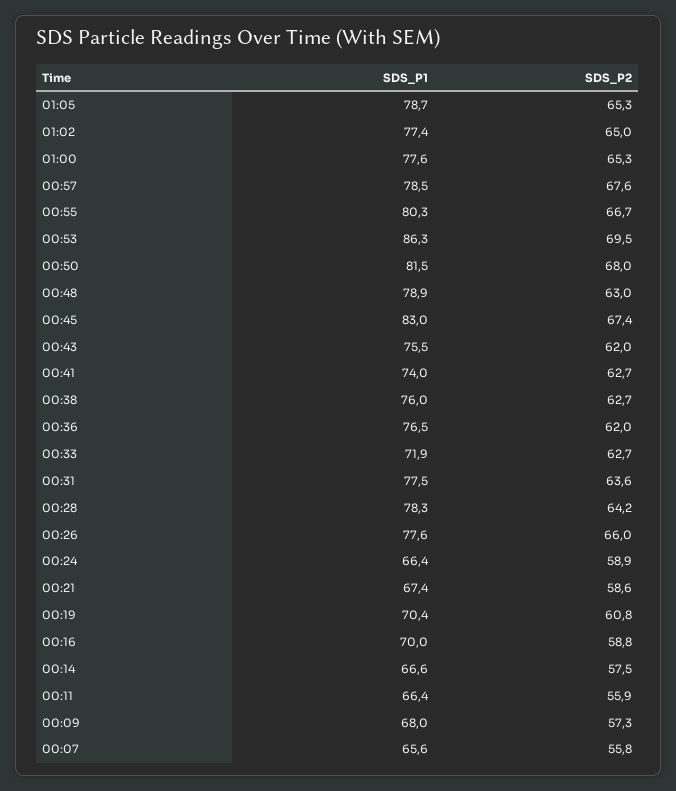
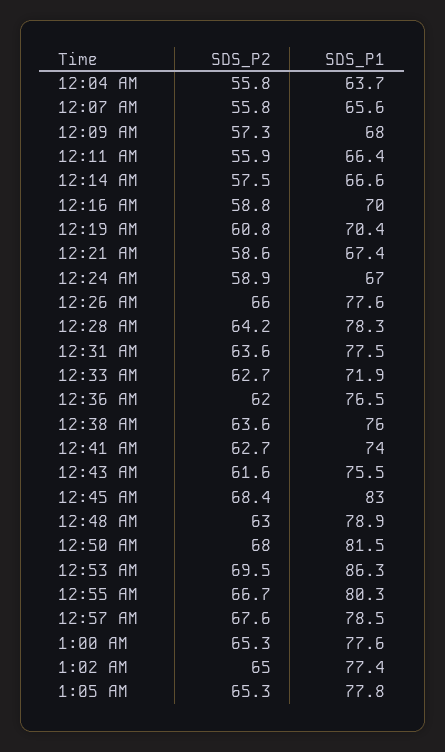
  {
    "SDS_P1": {
-     "01:05": 78.7,
+     "01:05": 77.8,
      "01:02": 77.4,
      "01:00": 77.6,
      "00:57": 78.5,
      "00:55": 80.3,
      "00:53": 86.3,
      "00:50": 81.5,
      "00:48": 78.9,
      "00:45": 83,
      "00:43": 75.5,
      "00:41": 74,
      "00:38": 76,
      "00:36": 76.5,
      "00:33": 71.9,
      "00:31": 77.5,
      "00:28": 78.3,
      "00:26": 77.6,
-     "00:24": 66.4,
+     "00:24": 67,
      "00:21": 67.4,
      "00:19": 70.4,
      "00:16": 70,
      "00:14": 66.6,
      "00:11": 66.4,
      "00:09": 68,
-     "00:07": 65.6
+     "00:07": 65.6,
+     "12:04 AM": 63.7
    },
    "SDS_P2": {
      "01:05": 65.3,
      "01:02": 65,
      "01:00": 65.3,
      "00:57": 67.6,
      "00:55": 66.7,
      "00:53": 69.5,
      "00:50": 68,
      "00:48": 63,
-     "00:45": 67.4,
+     "00:45": 68.4,
-     "00:43": 62,
+     "00:43": 61.6,
      "00:41": 62.7,
-     "00:38": 62.7,
+     "00:38": 63.6,
      "00:36": 62,
      "00:33": 62.7,
      "00:31": 63.6,
      "00:28": 64.2,
      "00:26": 66,
      "00:24": 58.9,
      "00:21": 58.6,
      "00:19": 60.8,
      "00:16": 58.8,
      "00:14": 57.5,
      "00:11": 55.9,
      "00:09": 57.3,
-     "00:07": 55.8
+     "00:07": 55.8,
+     "12:04 AM": 55.8
    }
  }

